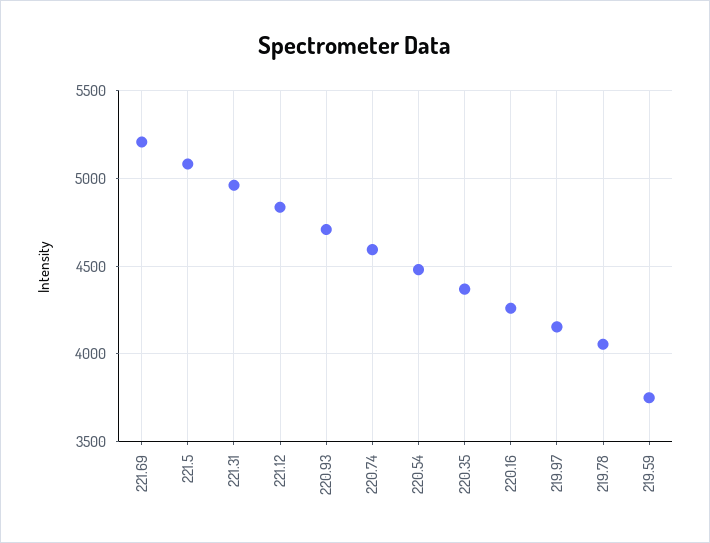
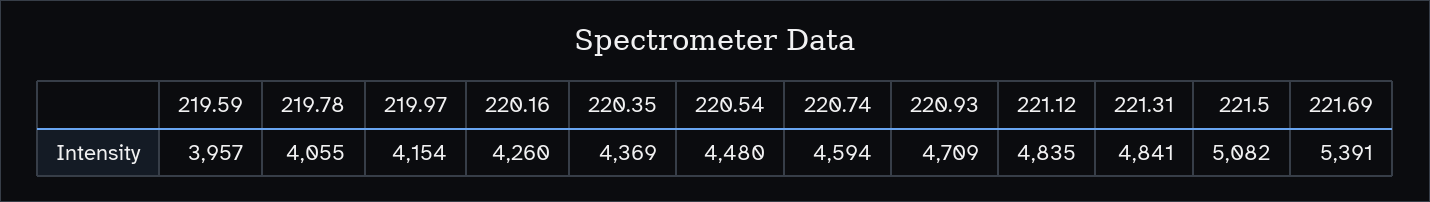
  {
-   "221.69": 5200,
+   "221.69": 5391,
    "221.5": 5082,
-   "221.31": 4950,
+   "221.31": 4841,
    "221.12": 4835,
    "220.93": 4709,
    "220.74": 4594,
    "220.54": 4480,
    "220.35": 4369,
    "220.16": 4260,
    "219.97": 4154,
    "219.78": 4055,
-   "219.59": 3750
+   "219.59": 3957
  }

